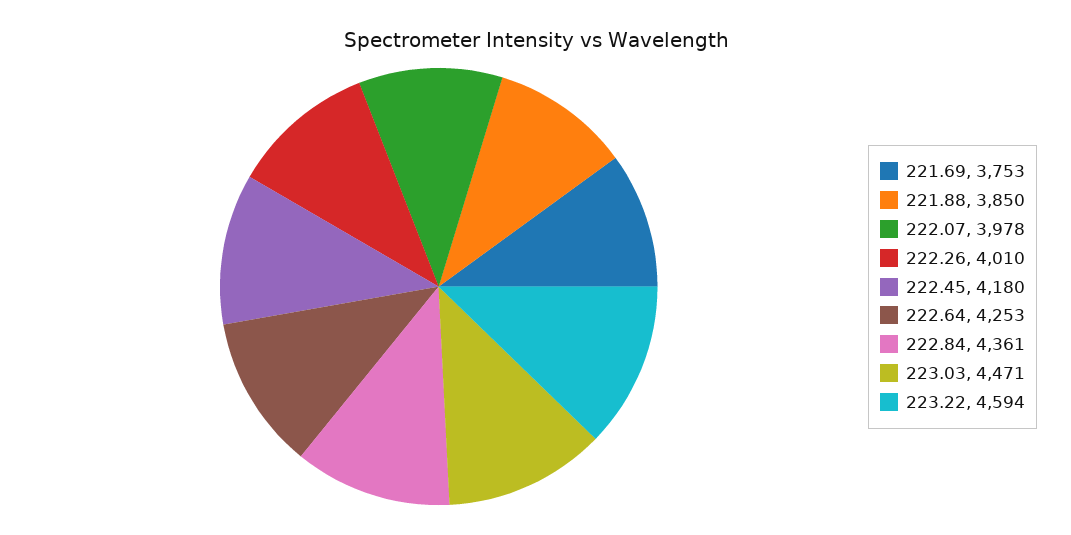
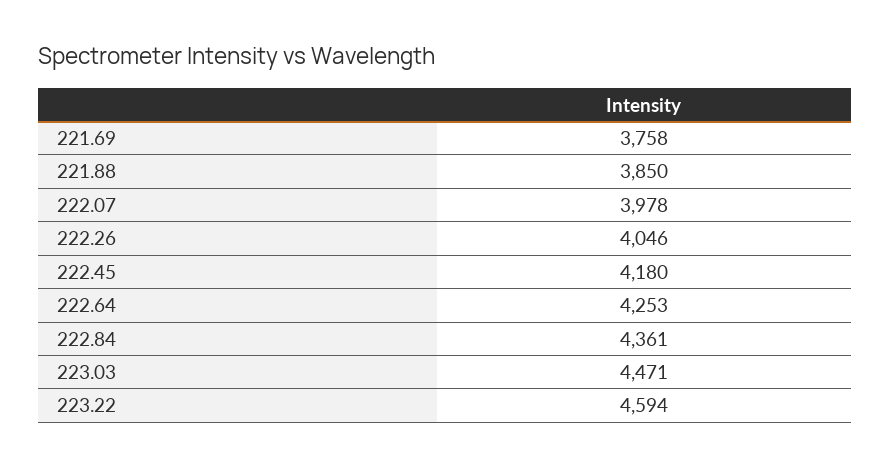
  {
-   "221.69": 3753,
+   "221.69": 3758,
    "221.88": 3850,
    "222.07": 3978,
-   "222.26": 4010,
+   "222.26": 4046,
    "222.45": 4180,
    "222.64": 4253,
    "222.84": 4361,
    "223.03": 4471,
    "223.22": 4594
  }

